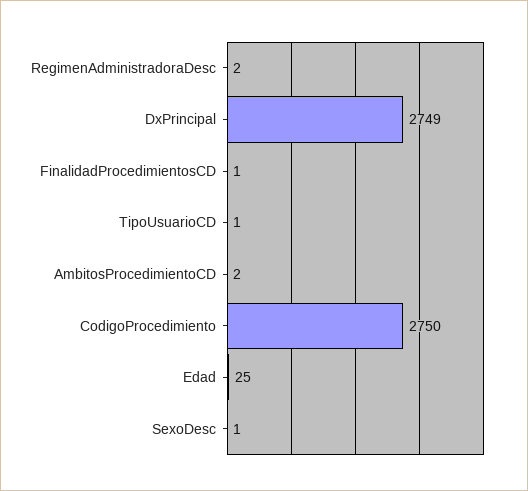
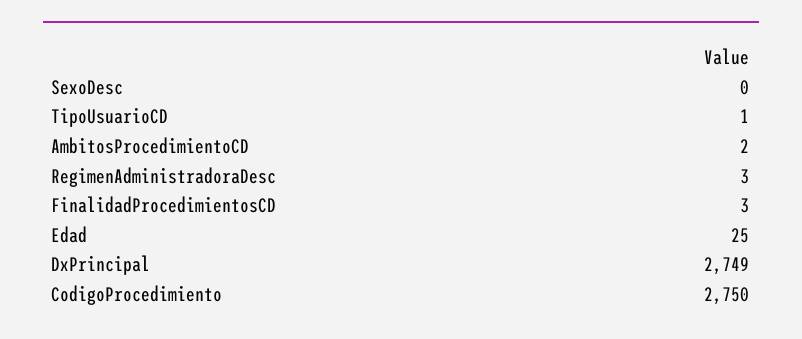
  {
-   "RegimenAdministradoraDesc": 2,
+   "RegimenAdministradoraDesc": 3,
    "DxPrincipal": 2749,
-   "FinalidadProcedimientosCD": 1,
+   "FinalidadProcedimientosCD": 3,
    "TipoUsuarioCD": 1,
    "AmbitosProcedimientoCD": 2,
    "CodigoProcedimiento": 2750,
    "Edad": 25,
-   "SexoDesc": 1
+   "SexoDesc": 0
  }

